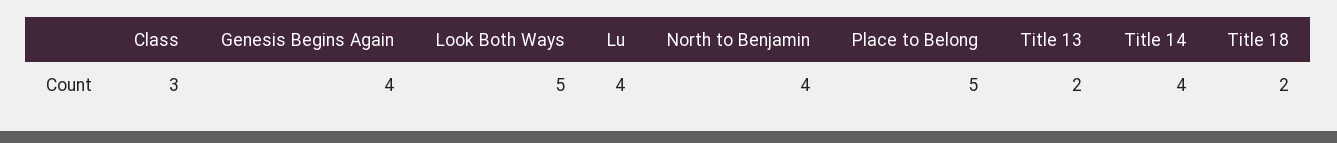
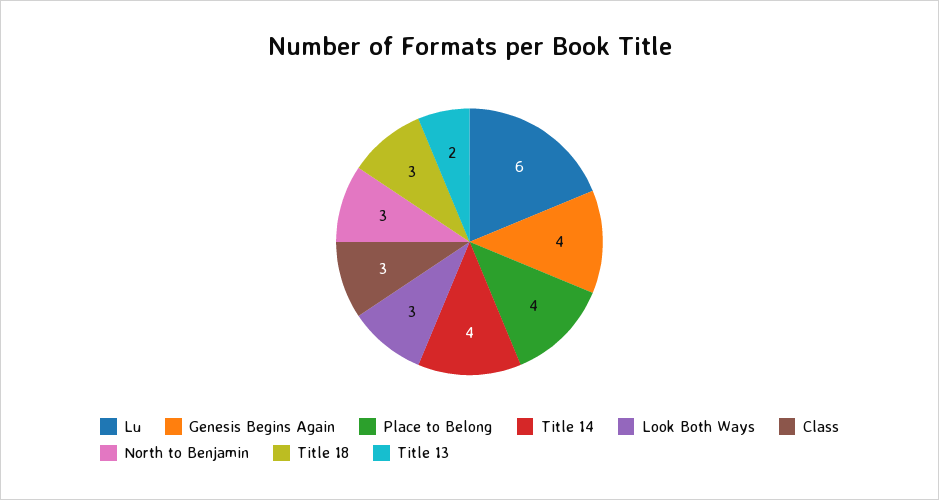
  {
    "Class": 3,
    "Genesis Begins Again": 4,
-   "Look Both Ways": 5,
+   "Look Both Ways": 3,
-   "Lu": 4,
+   "Lu": 6,
-   "North to Benjamin": 4,
+   "North to Benjamin": 3,
-   "Place to Belong": 5,
+   "Place to Belong": 4,
    "Title 13": 2,
    "Title 14": 4,
-   "Title 18": 2
+   "Title 18": 3
  }

